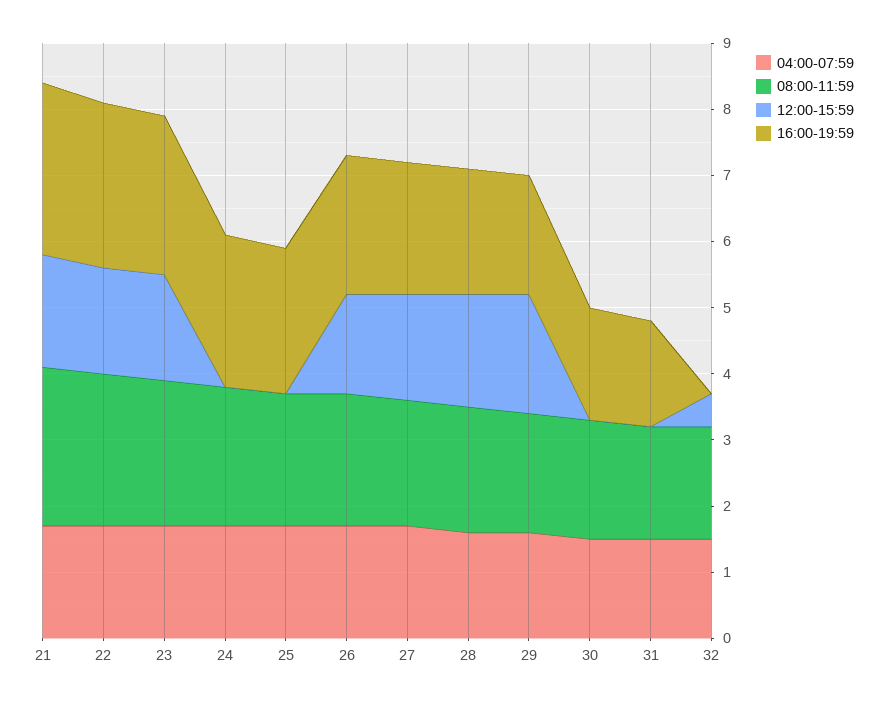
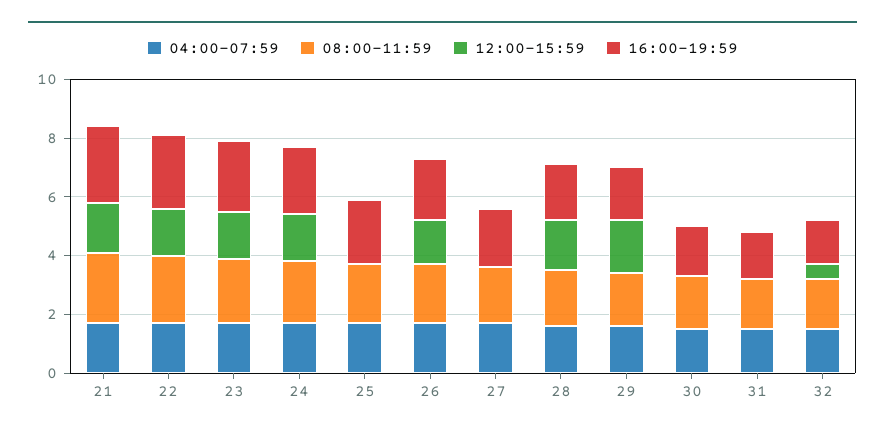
  {
    "04:00-07:59": {
      "21": 1.5,
      "22": 1.5,
      "23": 1.5,
      "24": 1.5,
      "25": 1.5,
      "26": 1.5,
      "27": 1.5,
      "28": 1.5,
      "29": 1.5,
      "30": 1.5,
      "31": 1.5,
      "32": 1.5
    },
    "08:00-11:59": {
      "21": 2.5,
      "22": 2.5,
      "23": 2,
      "24": 2,
      "25": 2,
      "26": 2,
      "27": 2,
      "28": 2,
      "29": 2,
      "30": 2,
      "31": 1.5,
      "32": 1.5
    },
    "12:00-15:59": {
      "21": 1.5,
      "22": 1.5,
      "23": 1.5,
-     "24": 0,
+     "24": 1.5,
      "25": 0,
      "26": 1.5,
-     "27": 1.5,
+     "27": 0,
      "28": 1.5,
      "29": 2,
      "30": 0,
      "31": 0,
      "32": 0.5
    },
    "16:00-19:59": {
      "21": 2.5,
      "22": 2.5,
      "23": 2.5,
      "24": 2.5,
      "25": 2,
      "26": 2,
      "27": 2,
      "28": 2,
      "29": 2,
      "30": 1.5,
      "31": 1.5,
-     "32": 0
+     "32": 1.5
    }
  }

